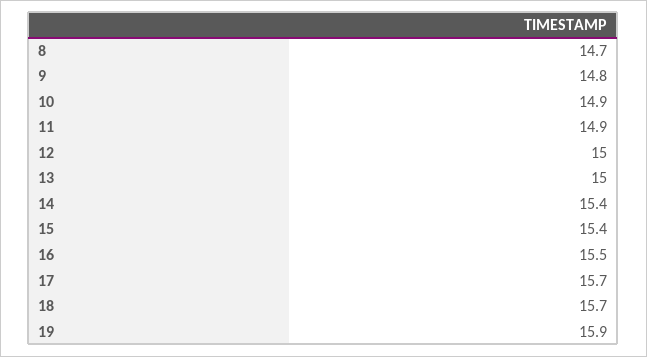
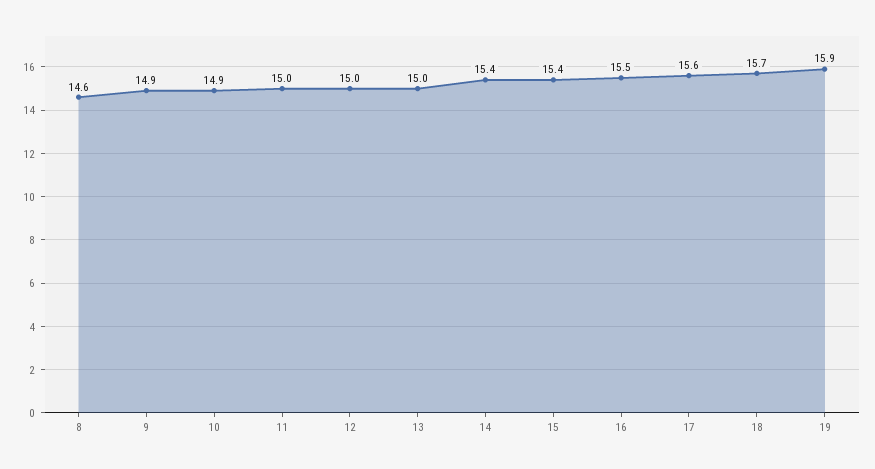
  {
-   "8": 14.7,
+   "8": 14.6,
-   "9": 14.8,
+   "9": 14.9,
    "10": 14.9,
-   "11": 14.9,
+   "11": 15,
    "12": 15,
    "13": 15,
    "14": 15.4,
    "15": 15.4,
    "16": 15.5,
-   "17": 15.7,
+   "17": 15.6,
    "18": 15.7,
    "19": 15.9
  }

